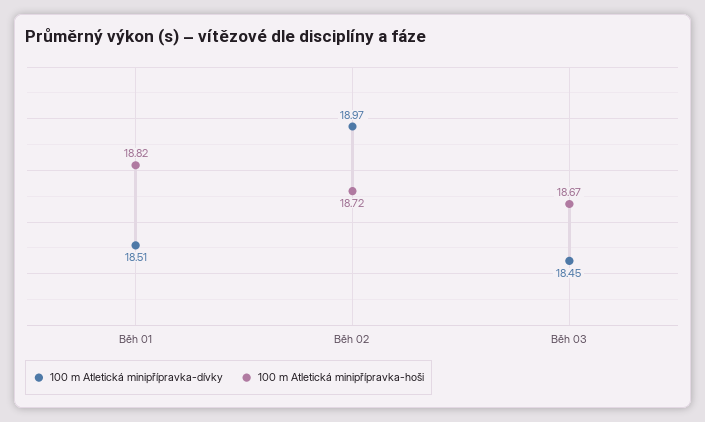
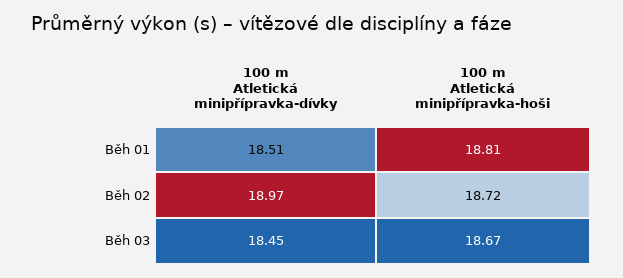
  {
    "100 m Atletická minipřípravka-dívky": {
      "Běh 01": 18.51,
      "Běh 02": 18.97,
      "Běh 03": 18.45
    },
    "100 m Atletická minipřípravka-hoši": {
-     "Běh 01": 18.82,
+     "Běh 01": 18.81,
      "Běh 02": 18.72,
      "Běh 03": 18.67
    }
  }

